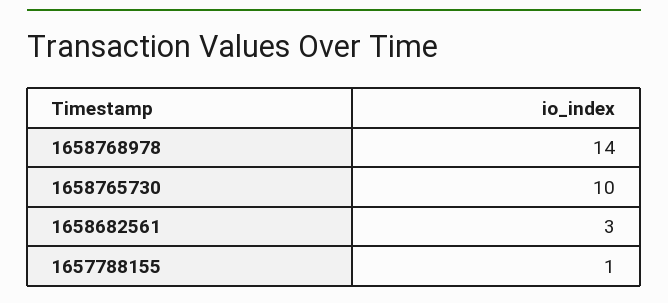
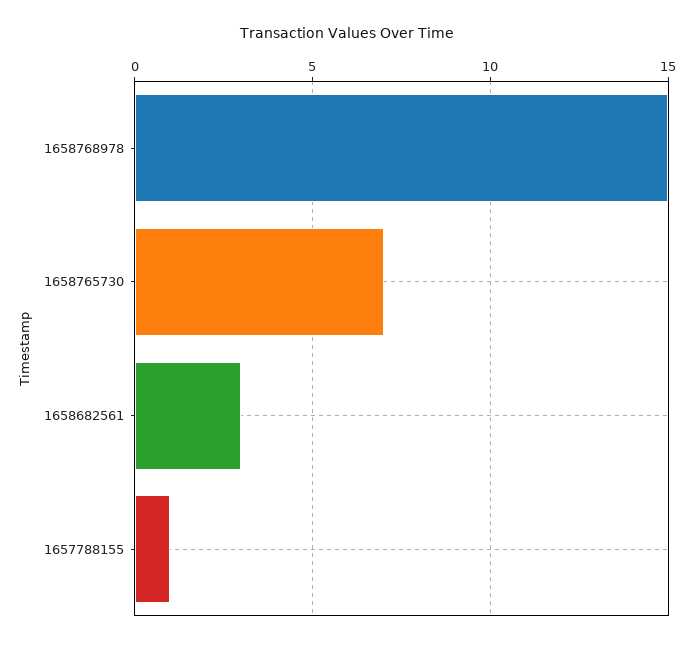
  {
-   "1658768978": 14,
+   "1658768978": 15,
-   "1658765730": 10,
+   "1658765730": 7,
    "1658682561": 3,
    "1657788155": 1
  }

